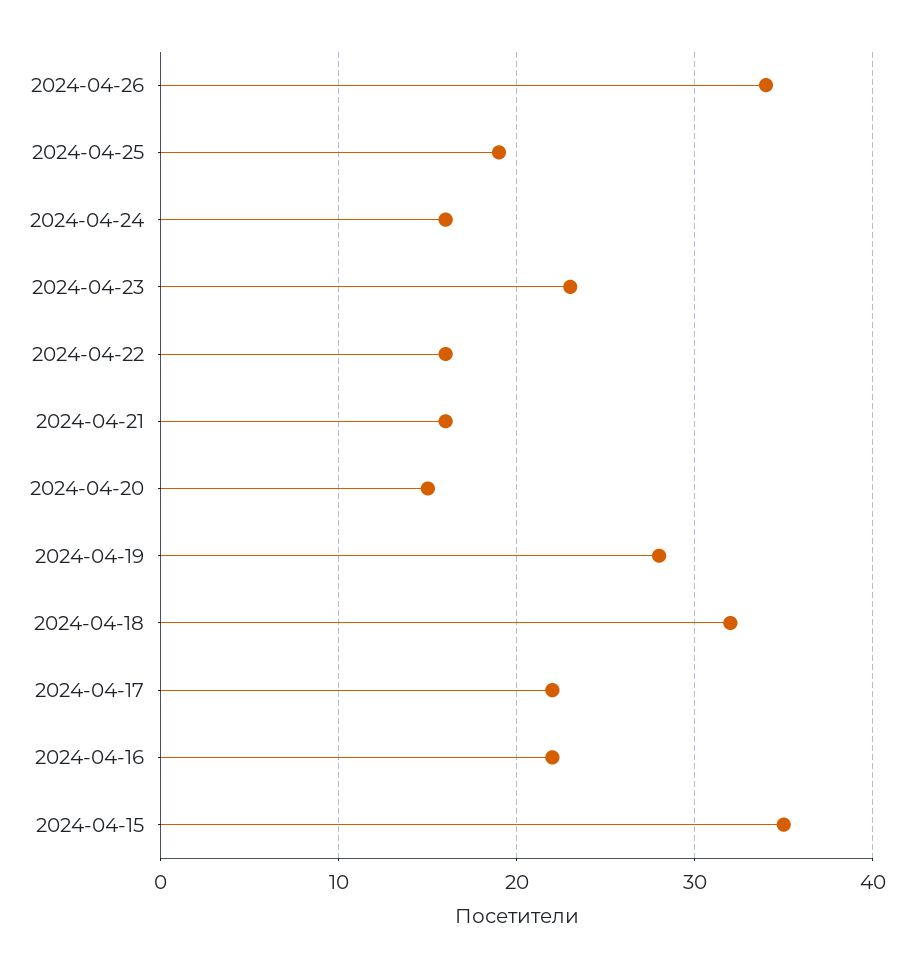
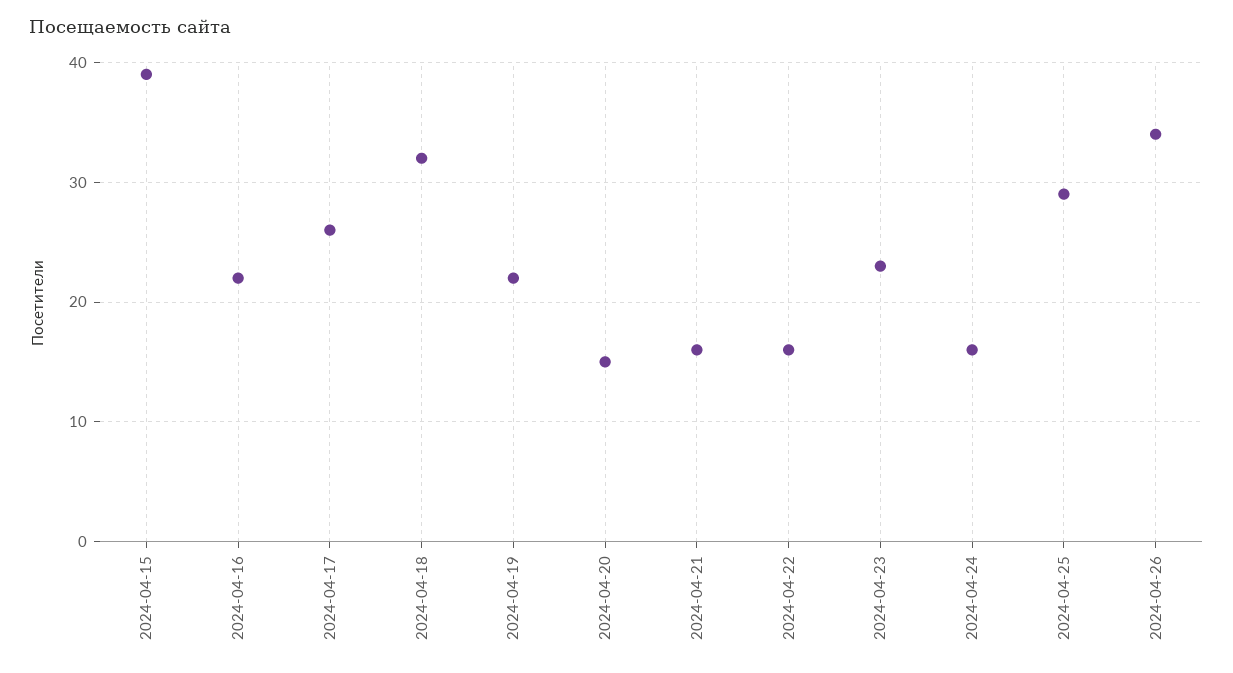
  {
    "2024-04-26": 34,
-   "2024-04-25": 19,
+   "2024-04-25": 29,
    "2024-04-24": 16,
    "2024-04-23": 23,
    "2024-04-22": 16,
    "2024-04-21": 16,
    "2024-04-20": 15,
-   "2024-04-19": 28,
+   "2024-04-19": 22,
    "2024-04-18": 32,
-   "2024-04-17": 22,
+   "2024-04-17": 26,
    "2024-04-16": 22,
-   "2024-04-15": 35
+   "2024-04-15": 39
  }

